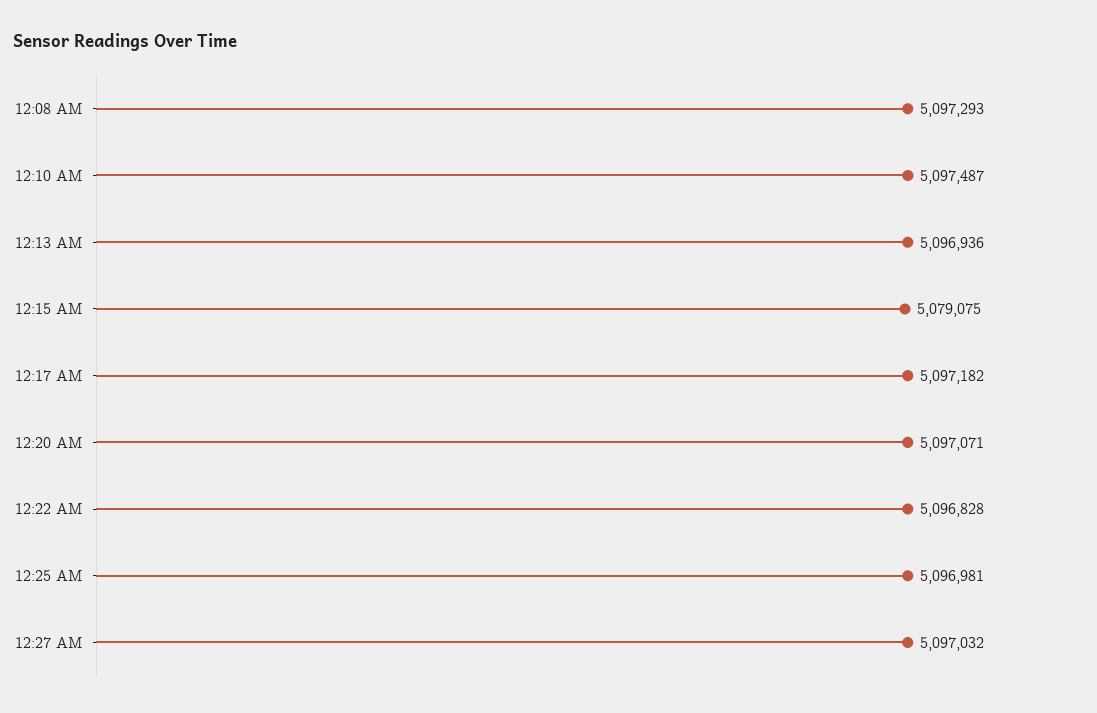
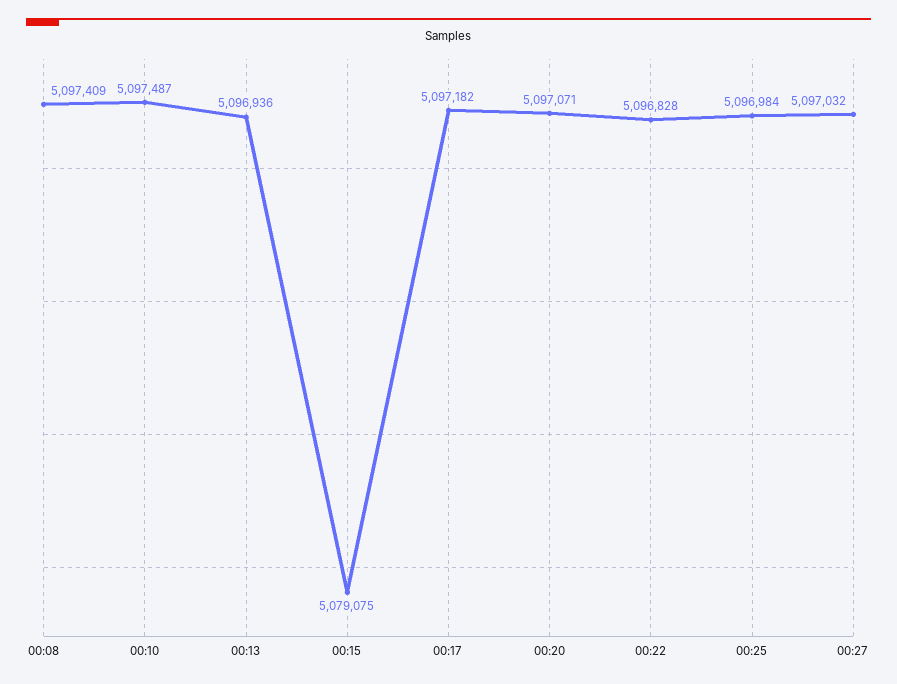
  {
-   "12:08 AM": 5097293,
+   "12:08 AM": 5097409,
    "12:10 AM": 5097487,
    "12:13 AM": 5096936,
    "12:15 AM": 5079075,
    "12:17 AM": 5097182,
    "12:20 AM": 5097071,
    "12:22 AM": 5096828,
-   "12:25 AM": 5096981,
+   "12:25 AM": 5096984,
    "12:27 AM": 5097032
  }

